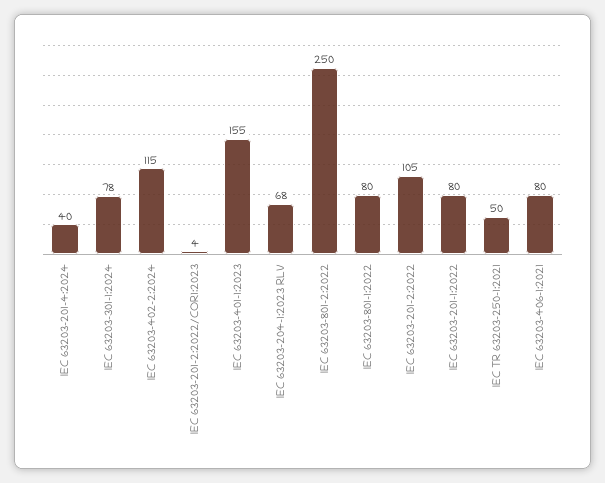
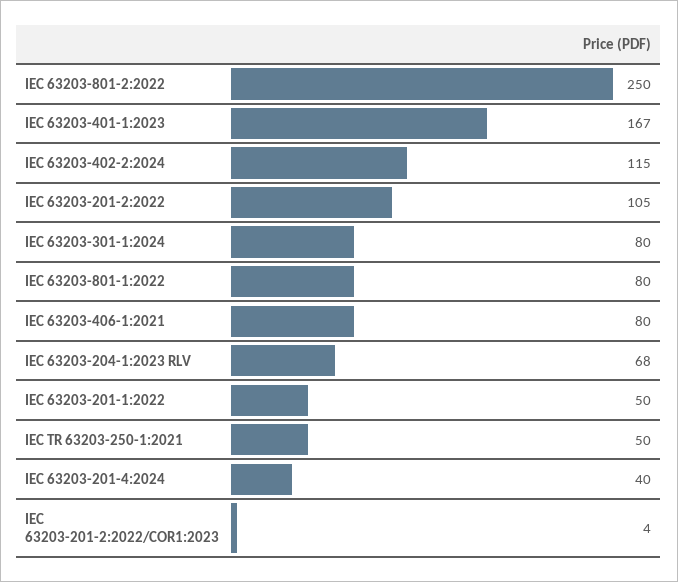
  {
    "IEC 63203-201-4:2024": 40,
-   "IEC 63203-301-1:2024": 78,
+   "IEC 63203-301-1:2024": 80,
    "IEC 63203-402-2:2024": 115,
    "IEC 63203-201-2:2022/COR1:2023": 4,
-   "IEC 63203-401-1:2023": 155,
+   "IEC 63203-401-1:2023": 167,
    "IEC 63203-204-1:2023 RLV": 68,
    "IEC 63203-801-2:2022": 250,
    "IEC 63203-801-1:2022": 80,
    "IEC 63203-201-2:2022": 105,
-   "IEC 63203-201-1:2022": 80,
+   "IEC 63203-201-1:2022": 50,
    "IEC TR 63203-250-1:2021": 50,
    "IEC 63203-406-1:2021": 80
  }

